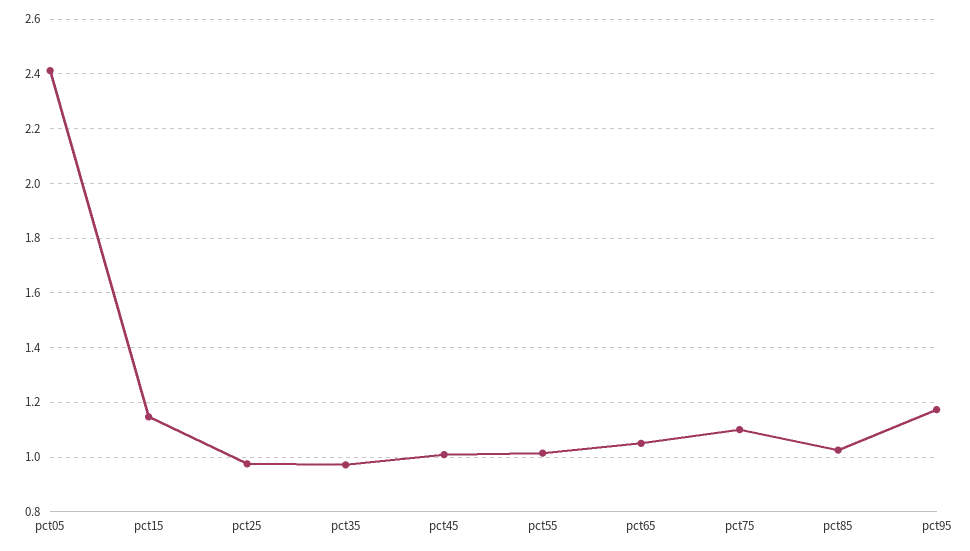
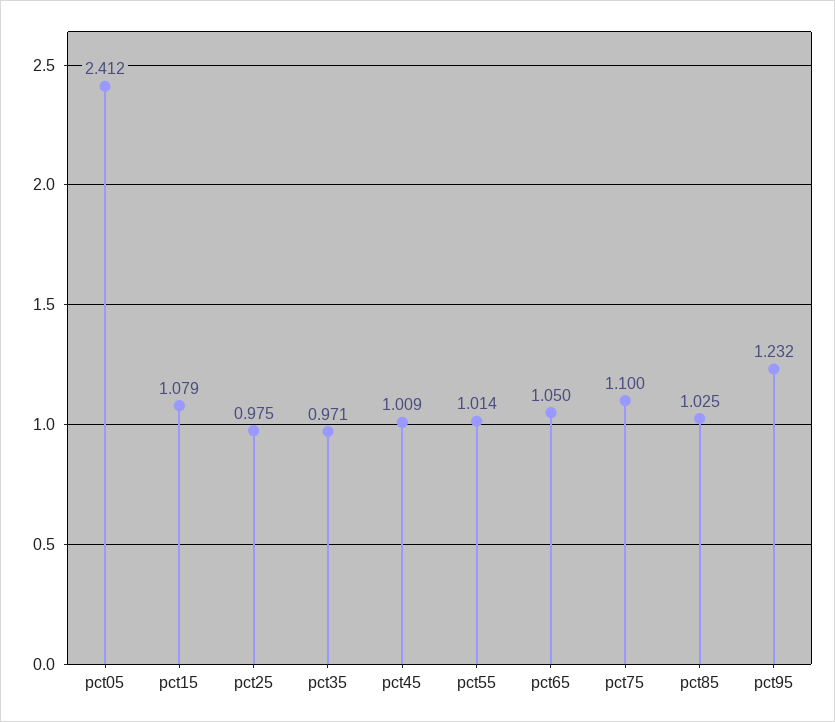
  {
    "pct05": 2.412,
-   "pct15": 1.15,
+   "pct15": 1.079,
    "pct25": 0.975,
    "pct35": 0.971,
    "pct45": 1.009,
    "pct55": 1.014,
    "pct65": 1.05,
    "pct75": 1.1,
    "pct85": 1.025,
-   "pct95": 1.175
+   "pct95": 1.232
  }

